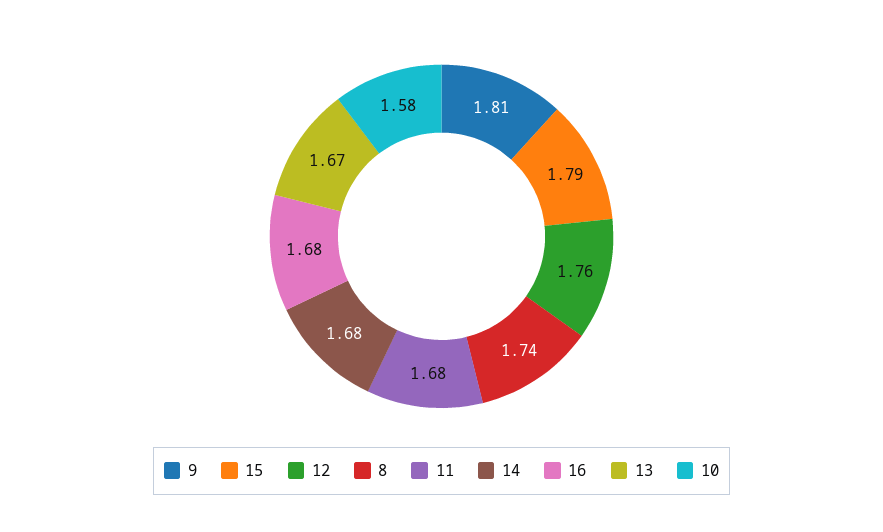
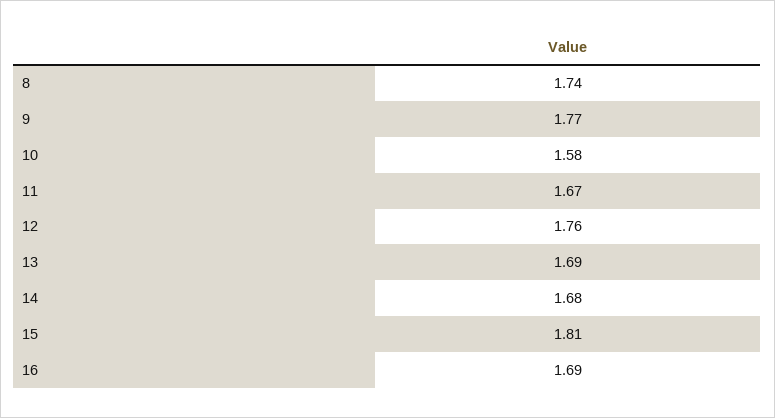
  {
-   "9": 1.81,
+   "9": 1.77,
-   "15": 1.79,
+   "15": 1.81,
    "12": 1.76,
    "8": 1.74,
-   "11": 1.68,
+   "11": 1.67,
    "14": 1.68,
-   "16": 1.68,
+   "16": 1.69,
-   "13": 1.67,
+   "13": 1.69,
    "10": 1.58
  }

